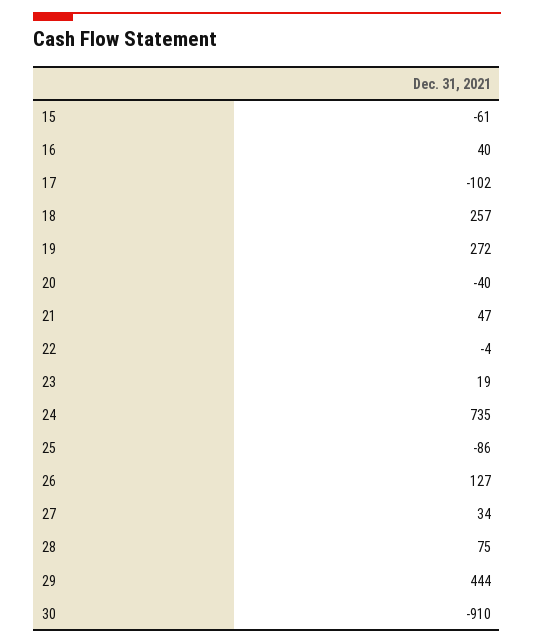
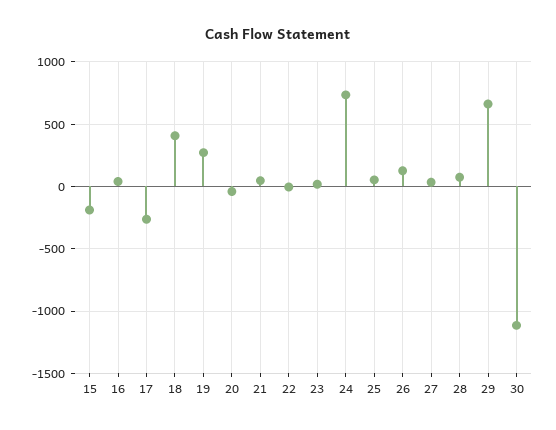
  {
-   "15": -61,
+   "15": -200,
    "16": 40,
-   "17": -102,
+   "17": -250,
-   "18": 257,
+   "18": 400,
    "19": 272,
    "20": -40,
    "21": 47,
    "22": -4,
    "23": 19,
    "24": 735,
-   "25": -86,
+   "25": 50,
    "26": 127,
    "27": 34,
    "28": 75,
-   "29": 444,
+   "29": 650,
-   "30": -910
+   "30": -1100
  }

